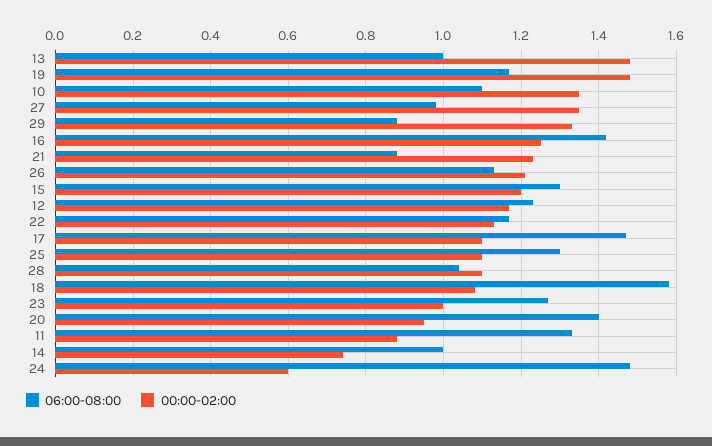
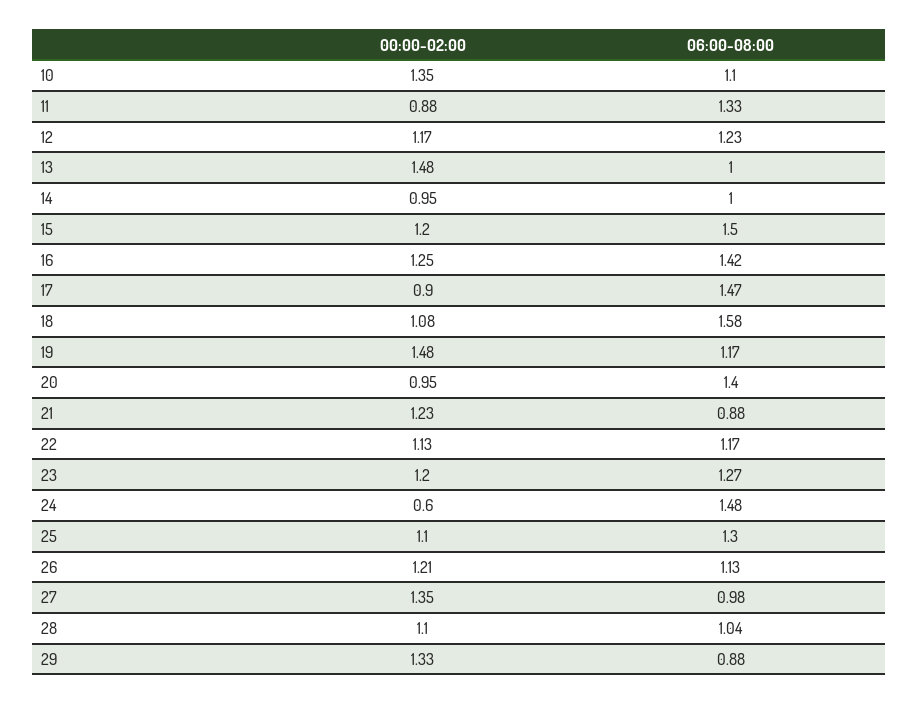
  {
    "06:00-08:00": {
      "13": 1,
      "19": 1.17,
      "10": 1.1,
      "27": 0.98,
      "29": 0.88,
      "16": 1.42,
      "21": 0.88,
      "26": 1.13,
-     "15": 1.3,
+     "15": 1.5,
      "12": 1.23,
      "22": 1.17,
      "17": 1.47,
      "25": 1.3,
      "28": 1.04,
      "18": 1.58,
      "23": 1.27,
      "20": 1.4,
      "11": 1.33,
      "14": 1,
      "24": 1.48
    },
    "00:00-02:00": {
      "13": 1.48,
      "19": 1.48,
      "10": 1.35,
      "27": 1.35,
      "29": 1.33,
      "16": 1.25,
      "21": 1.23,
      "26": 1.21,
      "15": 1.2,
      "12": 1.17,
      "22": 1.13,
-     "17": 1.1,
+     "17": 0.9,
      "25": 1.1,
      "28": 1.1,
      "18": 1.08,
-     "23": 1,
+     "23": 1.2,
      "20": 0.95,
      "11": 0.88,
-     "14": 0.75,
+     "14": 0.95,
      "24": 0.6
    }
  }

